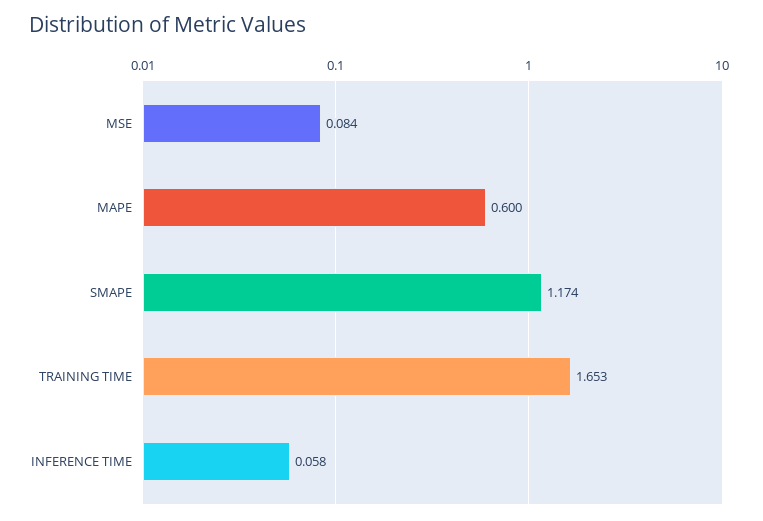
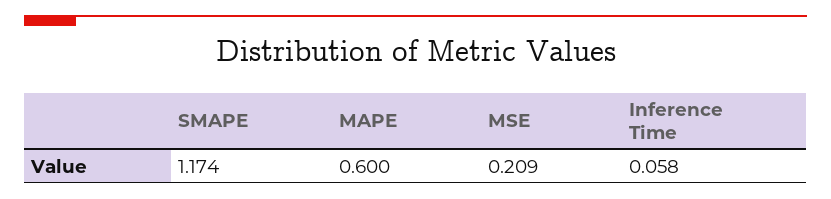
  {
-   "MSE": 0.084,
+   "MSE": 0.209,
    "MAPE": 0.6,
    "SMAPE": 1.174,
-   "TRAINING TIME": 1.653,
    "INFERENCE TIME": 0.058
  }

